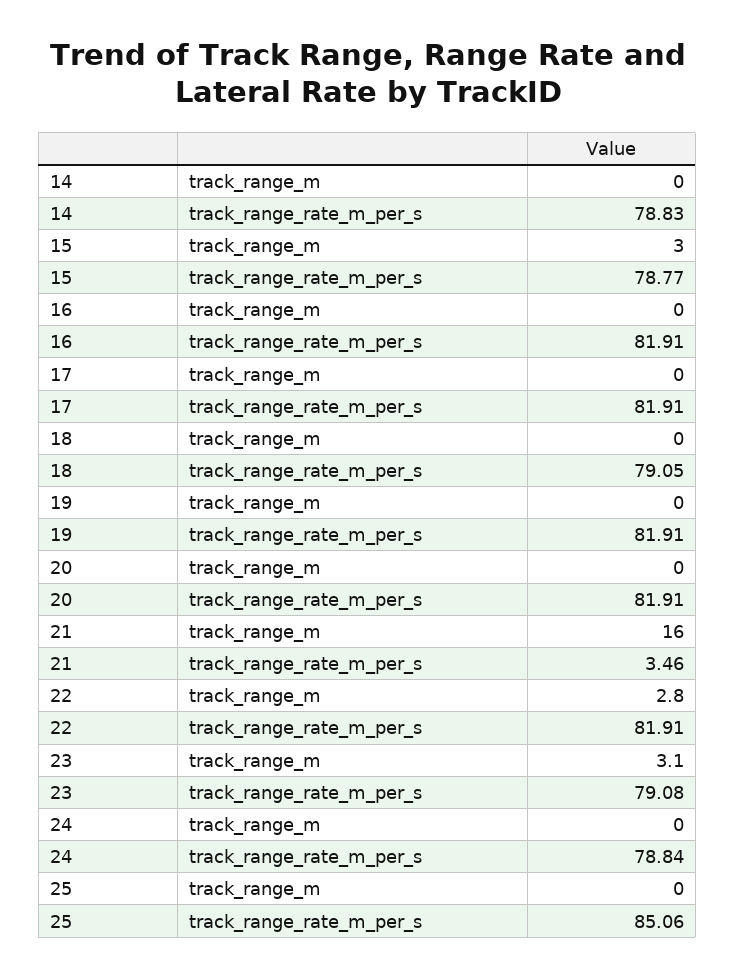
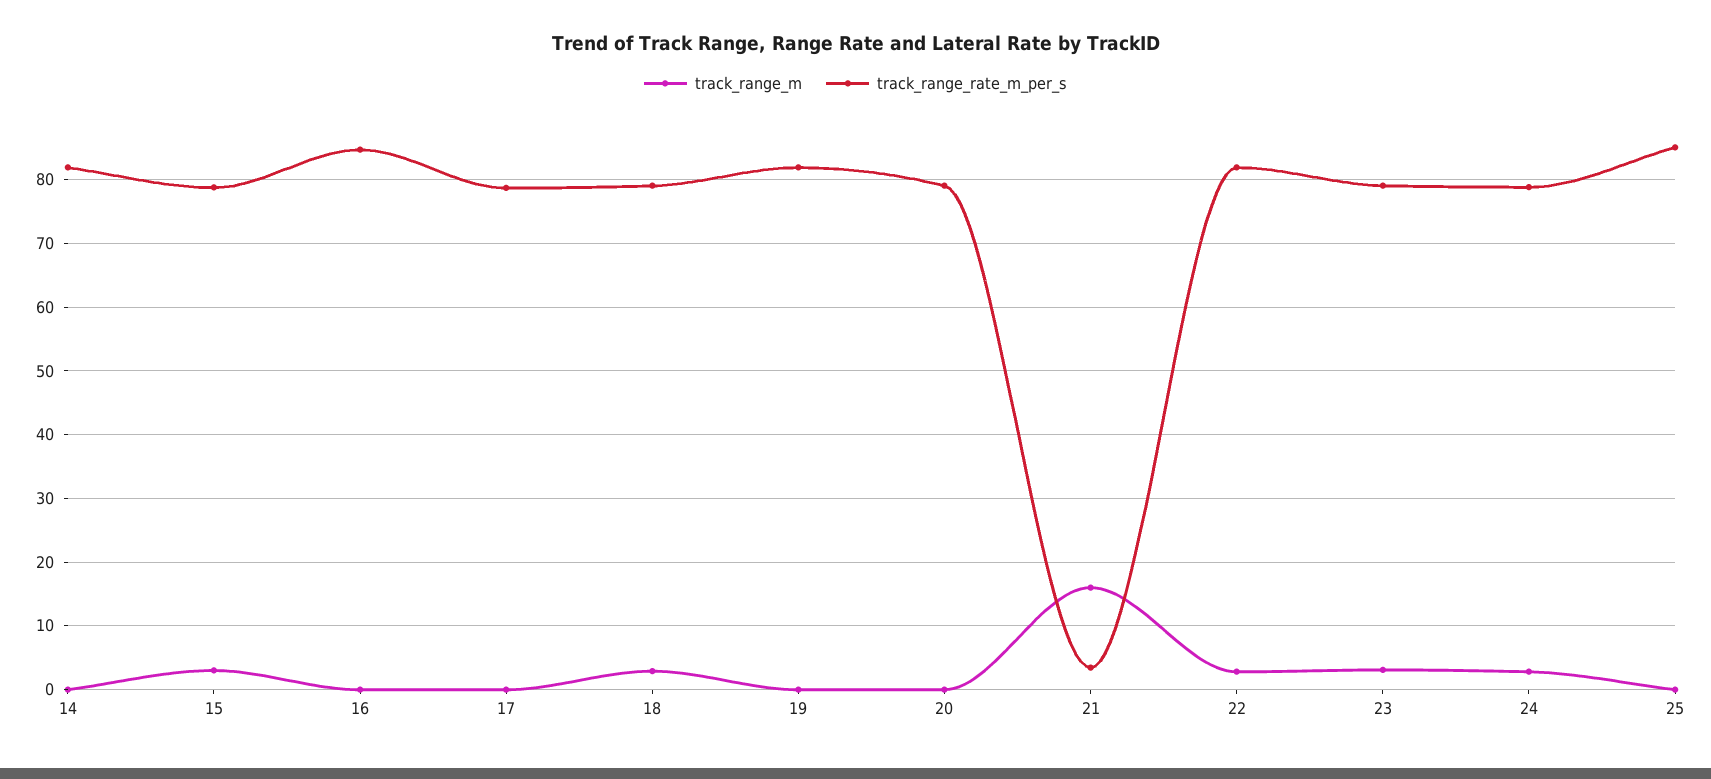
  {
    "track_range_m": {
      "14": 0,
      "15": 3,
      "16": 0,
      "17": 0,
-     "18": 0,
+     "18": 3,
      "19": 0,
      "20": 0,
      "21": 16,
      "22": 2.8,
      "23": 3.1,
-     "24": 0,
+     "24": 3,
      "25": 0
    },
    "track_range_rate_m_per_s": {
-     "14": 78.83,
+     "14": 82,
      "15": 78.77,
-     "16": 81.91,
+     "16": 85,
-     "17": 81.91,
+     "17": 79,
      "18": 79.05,
      "19": 81.91,
-     "20": 81.91,
+     "20": 79,
      "21": 3.46,
      "22": 81.91,
      "23": 79.08,
      "24": 78.84,
      "25": 85.06
    }
  }

